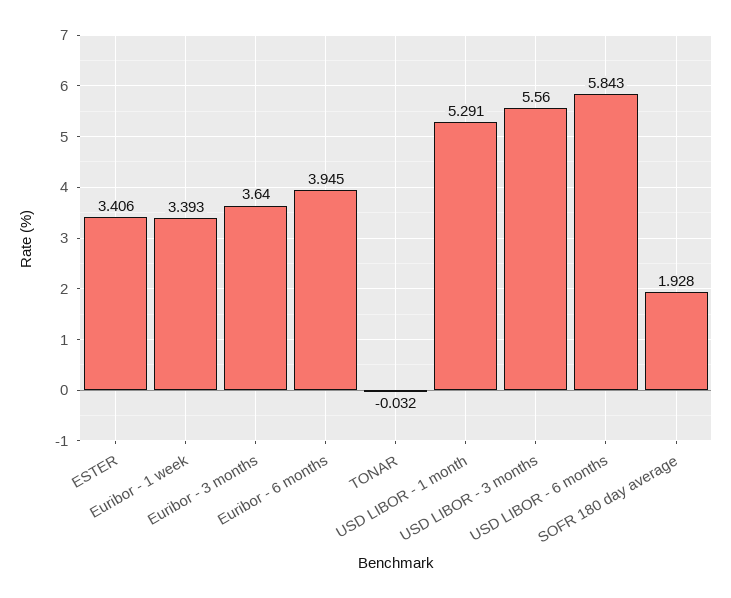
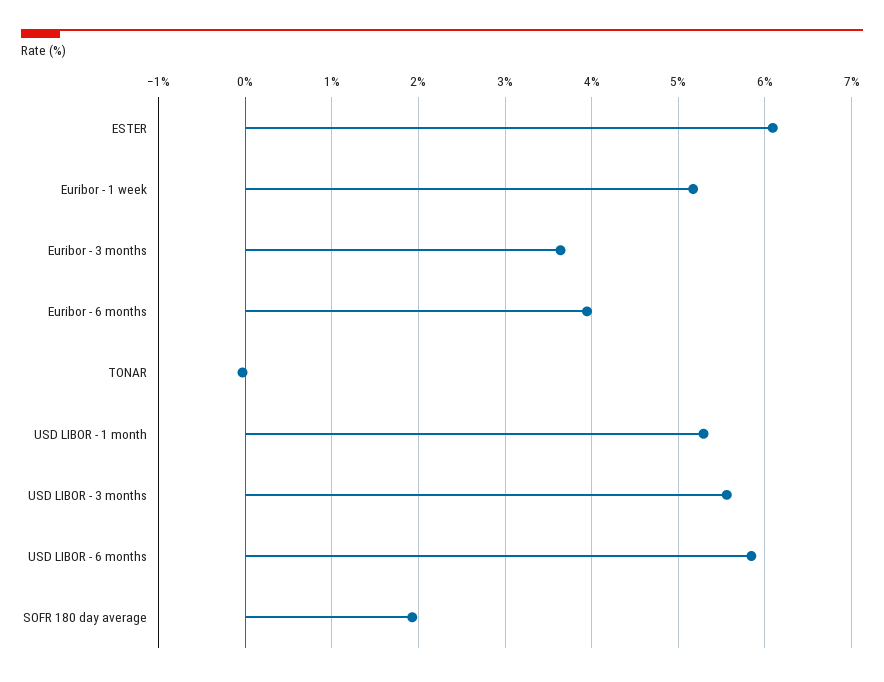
  {
-   "ESTER": 3.406,
+   "ESTER": 6.1,
-   "Euribor - 1 week": 3.393,
+   "Euribor - 1 week": 5.2,
    "Euribor - 3 months": 3.64,
    "Euribor - 6 months": 3.945,
    "TONAR": -0.032,
    "USD LIBOR - 1 month": 5.291,
    "USD LIBOR - 3 months": 5.56,
    "USD LIBOR - 6 months": 5.843,
    "SOFR 180 day average": 1.928
  }

